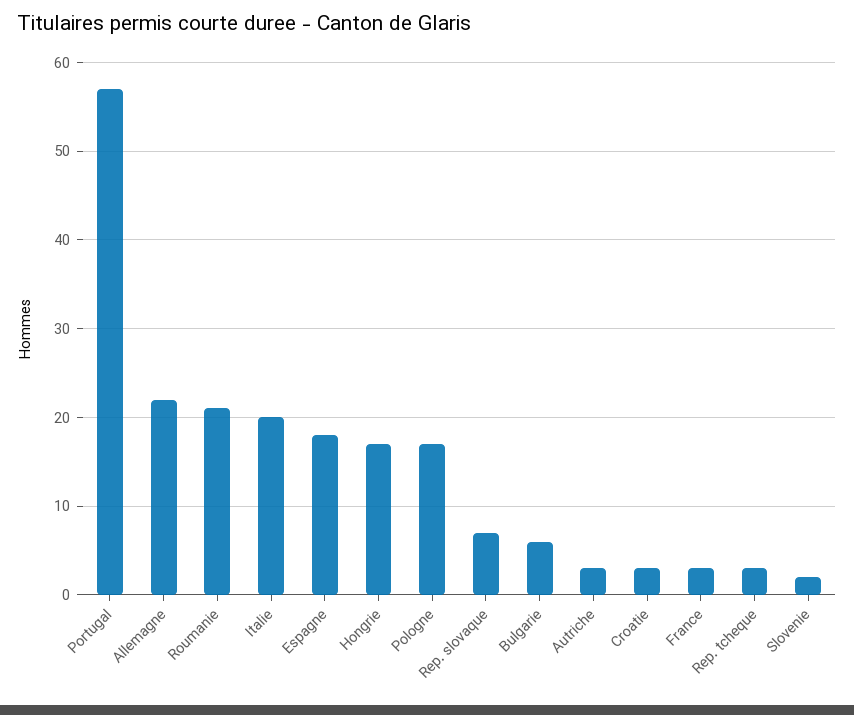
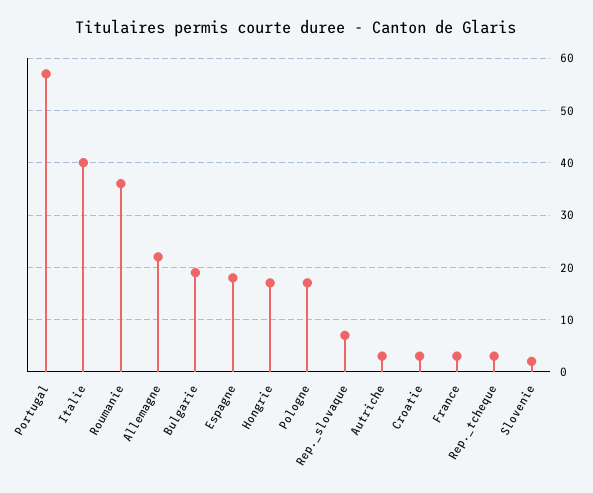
  {
    "Portugal": 57,
    "Allemagne": 22,
-   "Roumanie": 21,
+   "Roumanie": 35,
-   "Italie": 20,
+   "Italie": 40,
    "Espagne": 18,
    "Hongrie": 17,
    "Pologne": 17,
    "Rep. slovaque": 7,
-   "Bulgarie": 6,
+   "Bulgarie": 20,
    "Autriche": 3,
    "Croatie": 3,
    "France": 3,
    "Rep. tcheque": 3,
    "Slovenie": 2
  }

